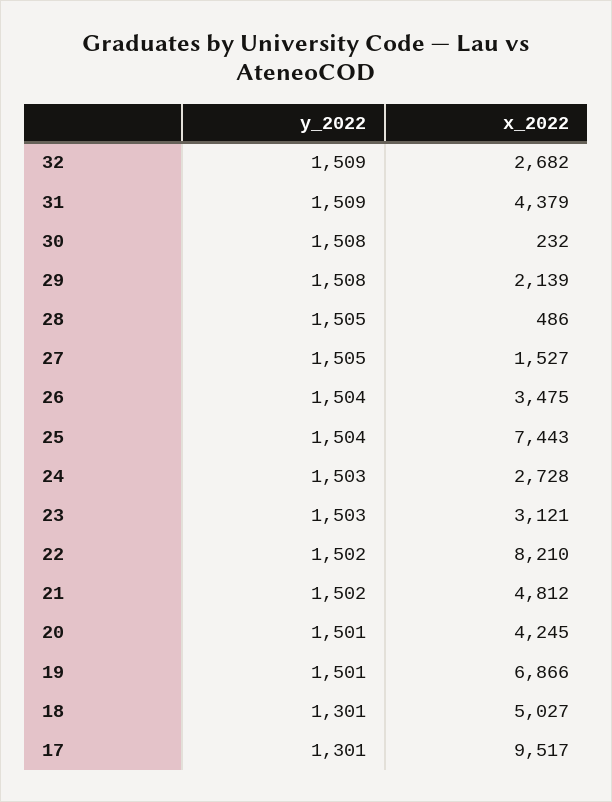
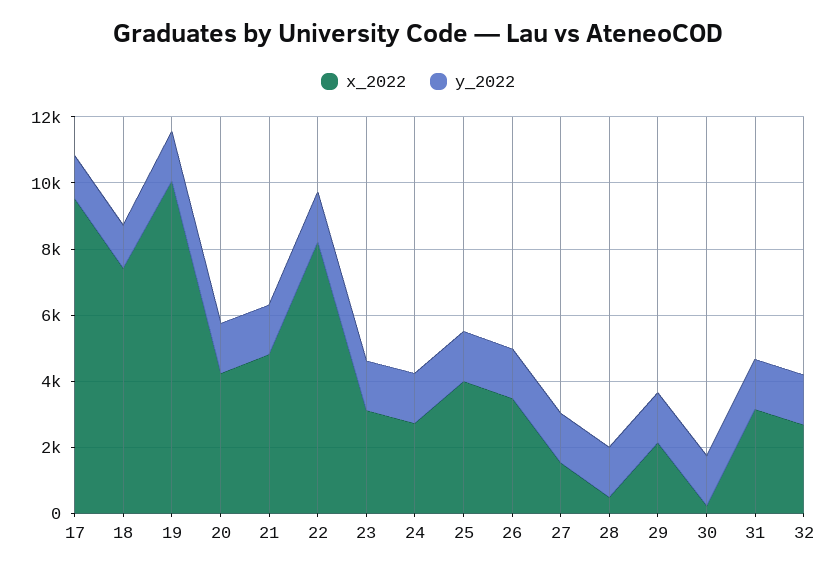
  {
    "y_2022": {
      "32": 1509,
      "31": 1509,
      "30": 1508,
      "29": 1508,
      "28": 1505,
      "27": 1505,
      "26": 1504,
      "25": 1504,
      "24": 1503,
      "23": 1503,
      "22": 1502,
      "21": 1502,
      "20": 1501,
      "19": 1501,
      "18": 1301,
      "17": 1301
    },
    "x_2022": {
      "32": 2682,
-     "31": 4379,
+     "31": 3000,
      "30": 232,
      "29": 2139,
      "28": 486,
      "27": 1527,
      "26": 3475,
-     "25": 7443,
+     "25": 4000,
      "24": 2728,
      "23": 3121,
      "22": 8210,
      "21": 4812,
      "20": 4245,
-     "19": 6866,
+     "19": 10000,
-     "18": 5027,
+     "18": 7500,
      "17": 9517
    }
  }

